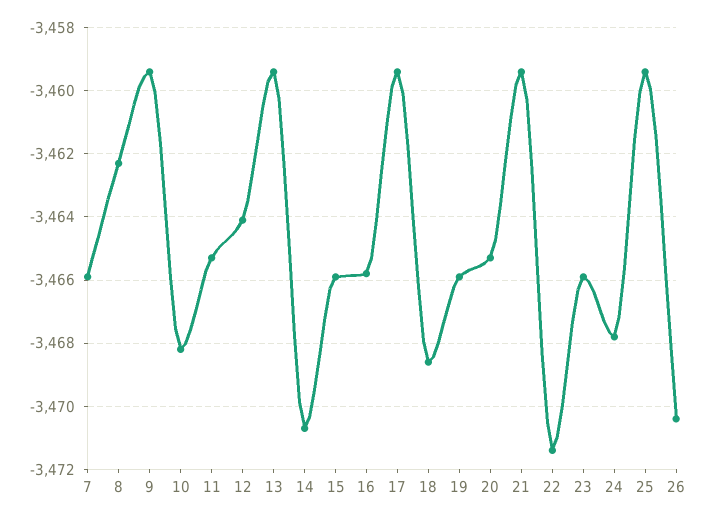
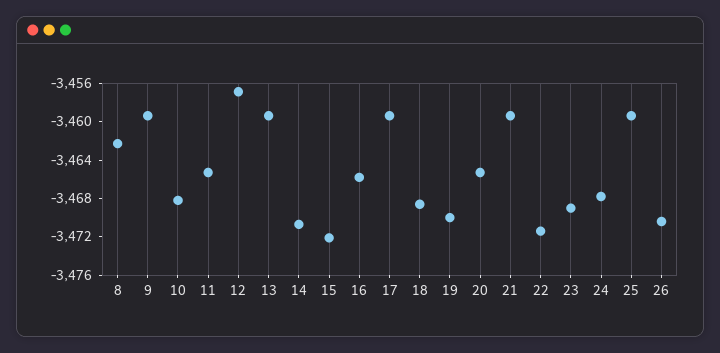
  {
-   "7": -3466,
    "8": -3462.5,
    "9": -3459.5,
    "10": -3468,
    "11": -3465.5,
-   "12": -3464,
+   "12": -3457,
    "13": -3459.5,
    "14": -3470.5,
-   "15": -3466,
+   "15": -3472,
    "16": -3466,
    "17": -3459.5,
    "18": -3468.5,
-   "19": -3466,
+   "19": -3470,
    "20": -3465.5,
    "21": -3459.5,
    "22": -3471.5,
-   "23": -3466,
+   "23": -3469,
    "24": -3468,
    "25": -3459.5,
    "26": -3470.5
  }

